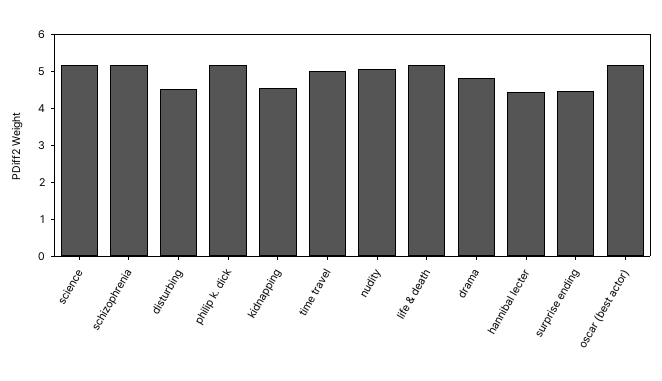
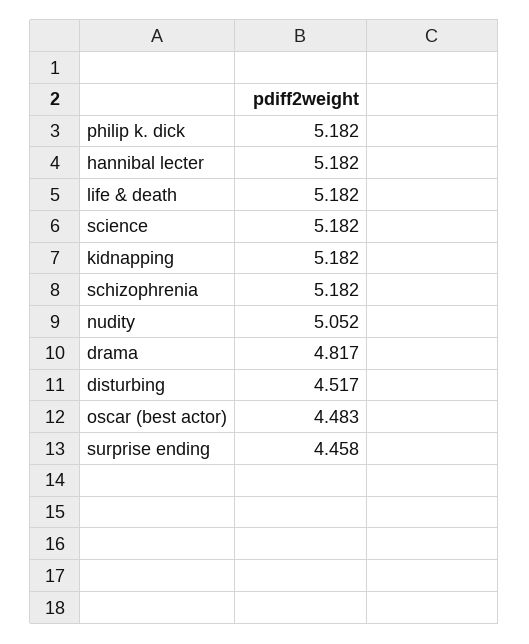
  {
    "science": 5.182,
    "schizophrenia": 5.182,
    "disturbing": 4.517,
    "philip k. dick": 5.182,
-   "kidnapping": 4.5,
+   "kidnapping": 5.182,
-   "time travel": 5,
    "nudity": 5.052,
    "life & death": 5.182,
    "drama": 4.817,
-   "hannibal lecter": 4.5,
+   "hannibal lecter": 5.182,
    "surprise ending": 4.458,
-   "oscar (best actor)": 5.25
+   "oscar (best actor)": 4.483
  }

